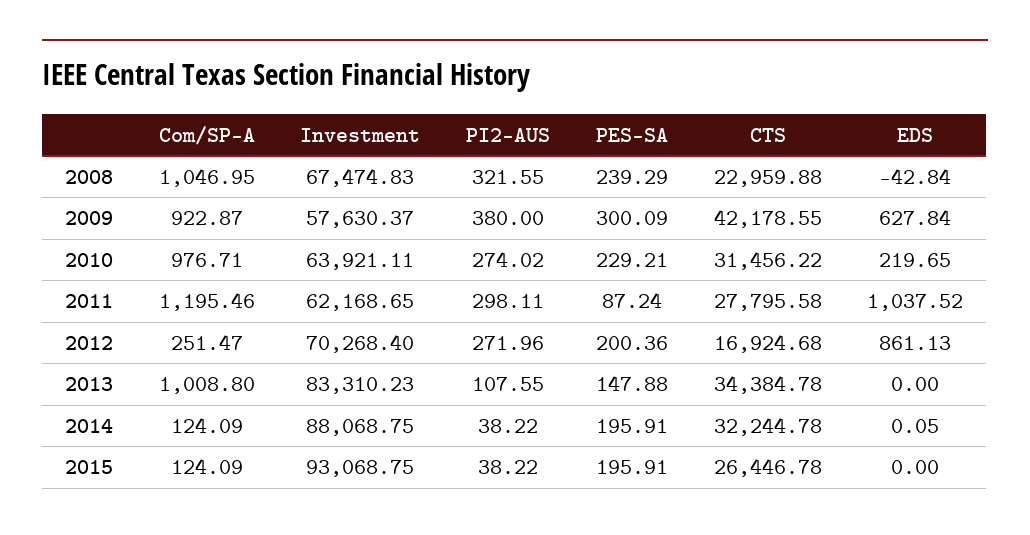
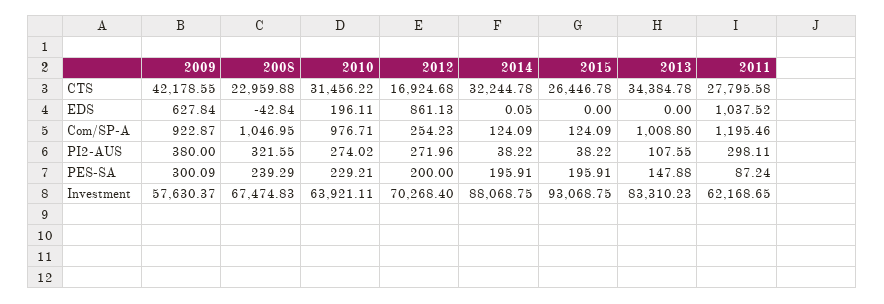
  {
    "Com/SP-A": {
      "2008": 1046.95,
      "2009": 922.87,
      "2010": 976.71,
      "2011": 1195.46,
-     "2012": 251.47,
+     "2012": 254.23,
      "2013": 1008.8,
      "2014": 124.09,
      "2015": 124.09
    },
    "Investment": {
      "2008": 67474.83,
      "2009": 57630.37,
      "2010": 63921.11,
      "2011": 62168.65,
      "2012": 70268.4,
      "2013": 83310.23,
      "2014": 88068.75,
      "2015": 93068.75
    },
    "PI2-AUS": {
      "2008": 321.55,
      "2009": 380,
      "2010": 274.02,
      "2011": 298.11,
      "2012": 271.96,
      "2013": 107.55,
      "2014": 38.22,
      "2015": 38.22
    },
    "PES-SA": {
      "2008": 239.29,
      "2009": 300.09,
      "2010": 229.21,
      "2011": 87.24,
-     "2012": 200.36,
+     "2012": 200,
      "2013": 147.88,
      "2014": 195.91,
      "2015": 195.91
    },
    "CTS": {
      "2008": 22959.88,
      "2009": 42178.55,
      "2010": 31456.22,
      "2011": 27795.58,
      "2012": 16924.68,
      "2013": 34384.78,
      "2014": 32244.78,
      "2015": 26446.78
    },
    "EDS": {
      "2008": -42.84,
      "2009": 627.84,
-     "2010": 219.65,
+     "2010": 196.11,
      "2011": 1037.52,
      "2012": 861.13,
      "2013": 0,
      "2014": 0.05,
      "2015": 0
    }
  }

